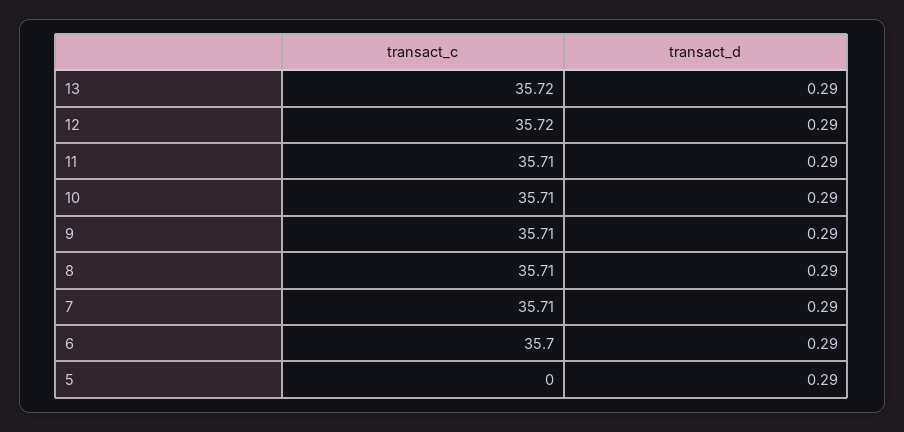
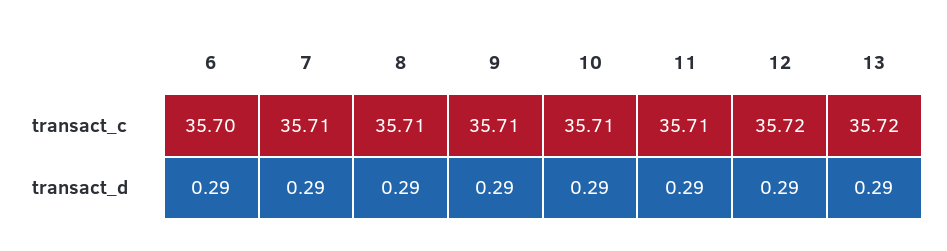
  {
    "transact_c": {
      "13": 35.72,
      "12": 35.72,
      "11": 35.71,
      "10": 35.71,
      "9": 35.71,
      "8": 35.71,
      "7": 35.71,
-     "6": 35.7,
+     "6": 35.7
-     "5": 0
    },
    "transact_d": {
      "13": 0.29,
      "12": 0.29,
      "11": 0.29,
      "10": 0.29,
      "9": 0.29,
      "8": 0.29,
      "7": 0.29,
-     "6": 0.29,
+     "6": 0.29
-     "5": 0.29
    }
  }

